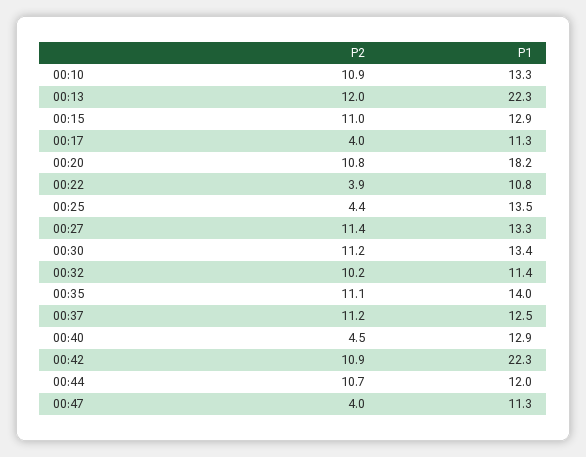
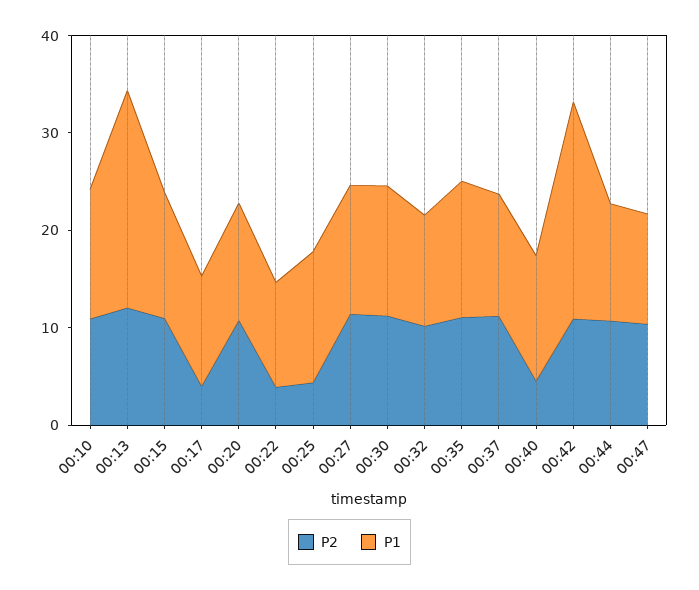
  {
    "P2": {
      "00:10": 10.9,
      "00:13": 12,
      "00:15": 11,
      "00:17": 4,
      "00:20": 10.8,
      "00:22": 3.9,
      "00:25": 4.4,
      "00:27": 11.4,
      "00:30": 11.2,
      "00:32": 10.2,
      "00:35": 11.1,
      "00:37": 11.2,
      "00:40": 4.5,
      "00:42": 10.9,
      "00:44": 10.7,
-     "00:47": 4
+     "00:47": 10
    },
    "P1": {
      "00:10": 13.3,
      "00:13": 22.3,
      "00:15": 12.9,
      "00:17": 11.3,
-     "00:20": 18.2,
+     "00:20": 12,
      "00:22": 10.8,
      "00:25": 13.5,
      "00:27": 13.3,
      "00:30": 13.4,
      "00:32": 11.4,
      "00:35": 14,
      "00:37": 12.5,
      "00:40": 12.9,
      "00:42": 22.3,
      "00:44": 12,
      "00:47": 11.3
    }
  }

